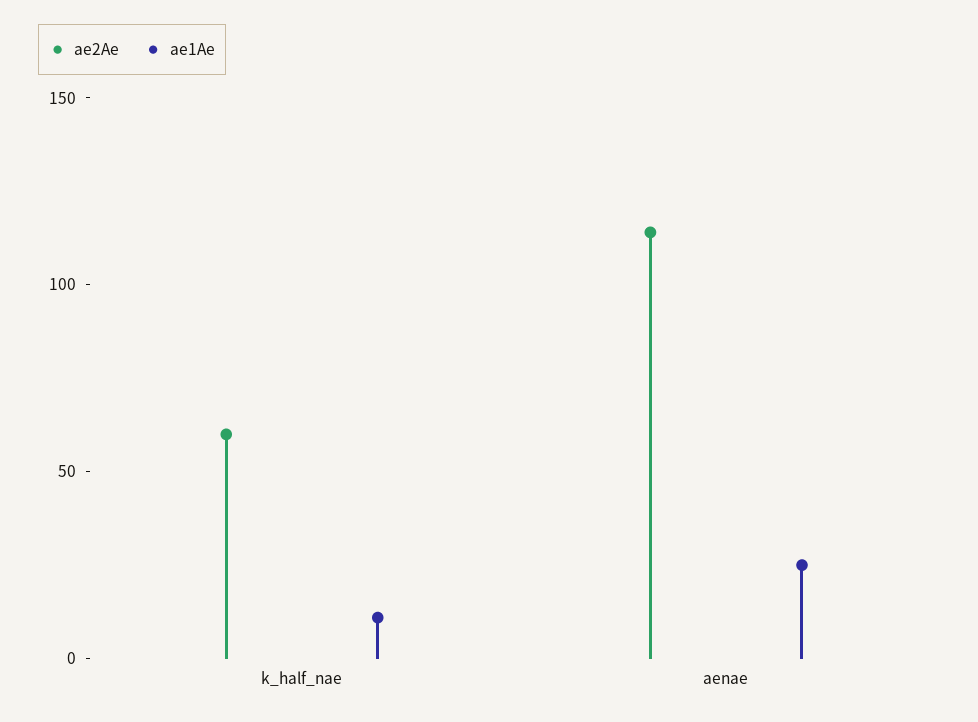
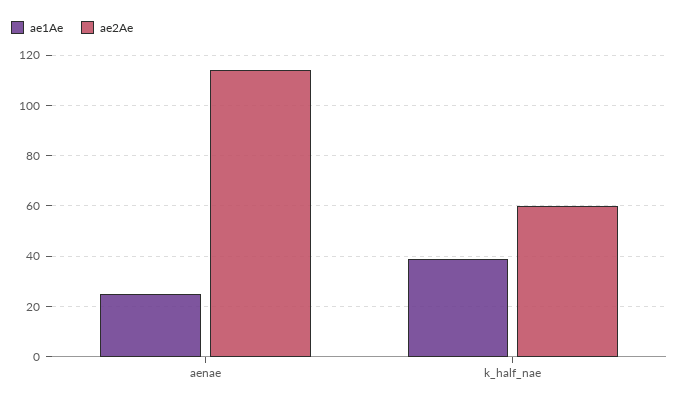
  {
    "ae2Ae": {
      "k_half_nae": 60,
      "aenae": 115
    },
    "ae1Ae": {
-     "k_half_nae": 10,
+     "k_half_nae": 40,
      "aenae": 25
    }
  }

